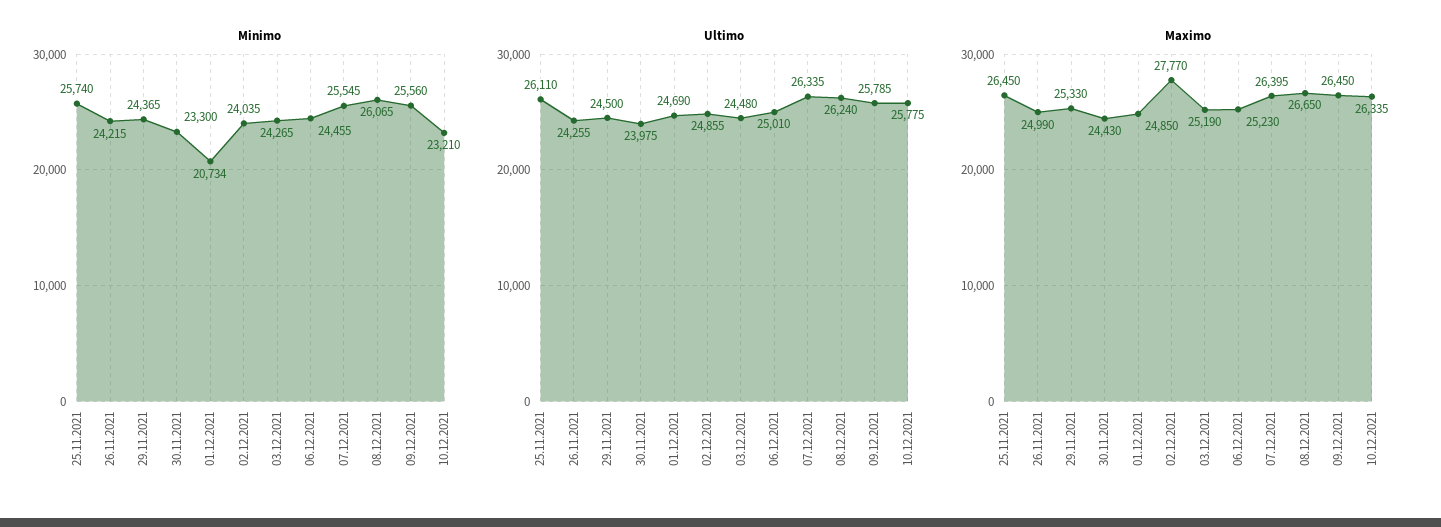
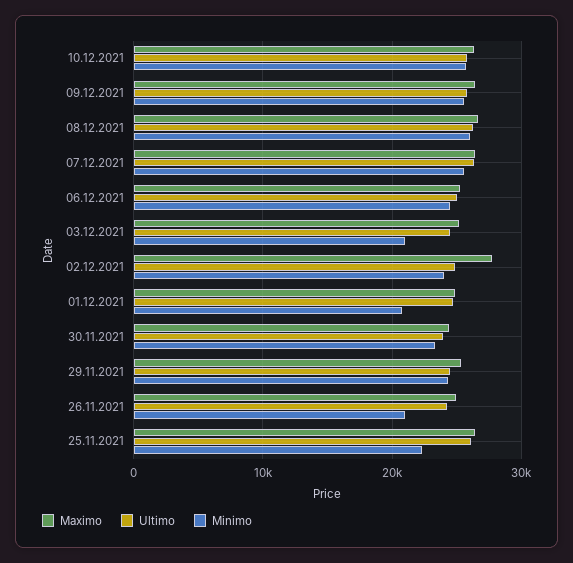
  {
    "Minimo": {
-     "25.11.2021": 25740,
+     "25.11.2021": 22000,
-     "26.11.2021": 24215,
+     "26.11.2021": 21000,
      "29.11.2021": 24365,
      "30.11.2021": 23300,
      "01.12.2021": 20734,
      "02.12.2021": 24035,
-     "03.12.2021": 24265,
+     "03.12.2021": 21000,
      "06.12.2021": 24455,
      "07.12.2021": 25545,
      "08.12.2021": 26065,
      "09.12.2021": 25560,
-     "10.12.2021": 23210
+     "10.12.2021": 26000
    },
    "Ultimo": {
      "25.11.2021": 26110,
      "26.11.2021": 24255,
      "29.11.2021": 24500,
      "30.11.2021": 23975,
      "01.12.2021": 24690,
      "02.12.2021": 24855,
      "03.12.2021": 24480,
      "06.12.2021": 25010,
      "07.12.2021": 26335,
      "08.12.2021": 26240,
      "09.12.2021": 25785,
      "10.12.2021": 25775
    },
    "Maximo": {
      "25.11.2021": 26450,
      "26.11.2021": 24990,
      "29.11.2021": 25330,
      "30.11.2021": 24430,
      "01.12.2021": 24850,
      "02.12.2021": 27770,
      "03.12.2021": 25190,
      "06.12.2021": 25230,
      "07.12.2021": 26395,
      "08.12.2021": 26650,
      "09.12.2021": 26450,
      "10.12.2021": 26335
    }
  }

